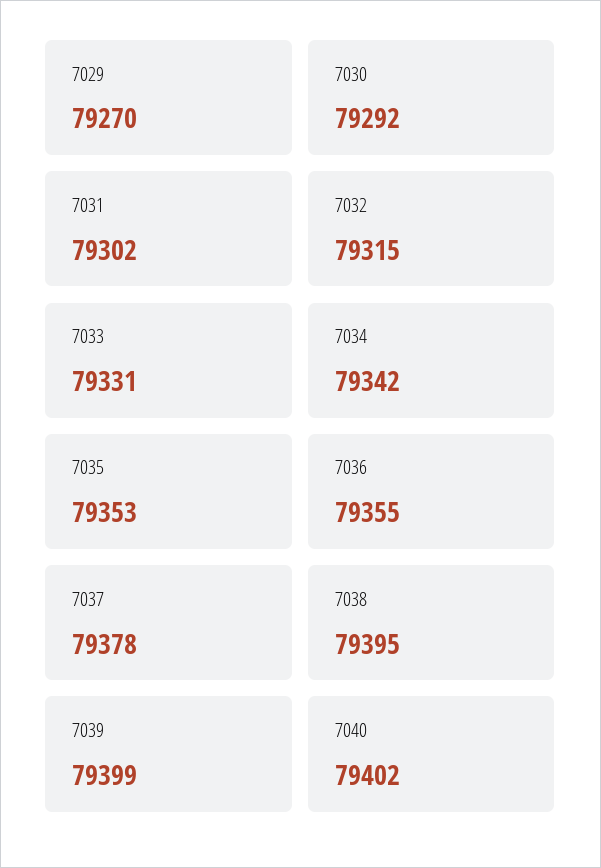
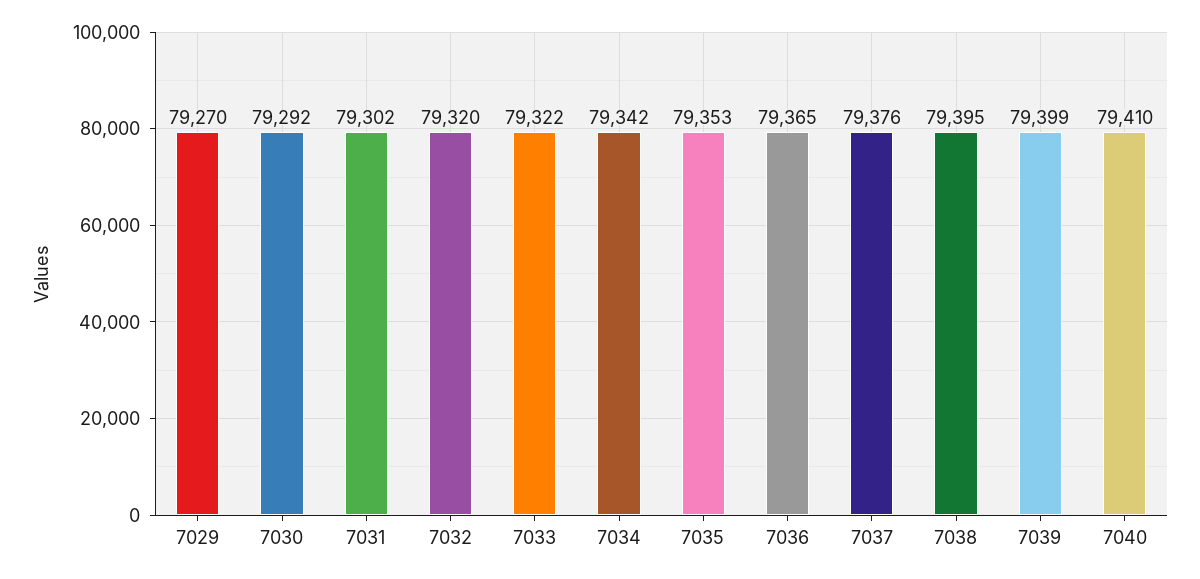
  {
    "7029": 79270,
    "7030": 79292,
    "7031": 79302,
-   "7032": 79315,
+   "7032": 79320,
-   "7033": 79331,
+   "7033": 79322,
    "7034": 79342,
    "7035": 79353,
-   "7036": 79355,
+   "7036": 79365,
-   "7037": 79378,
+   "7037": 79376,
    "7038": 79395,
    "7039": 79399,
-   "7040": 79402
+   "7040": 79410
  }

